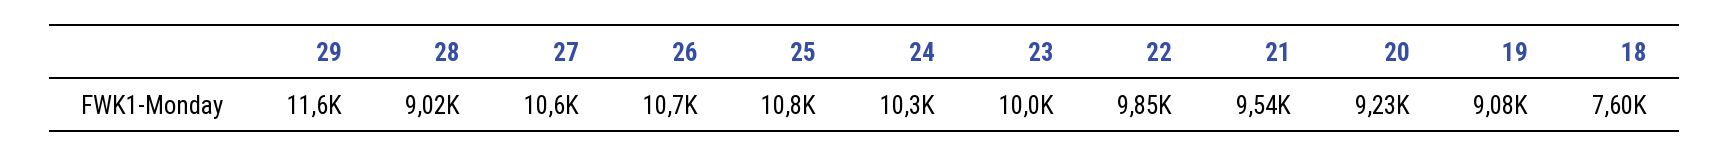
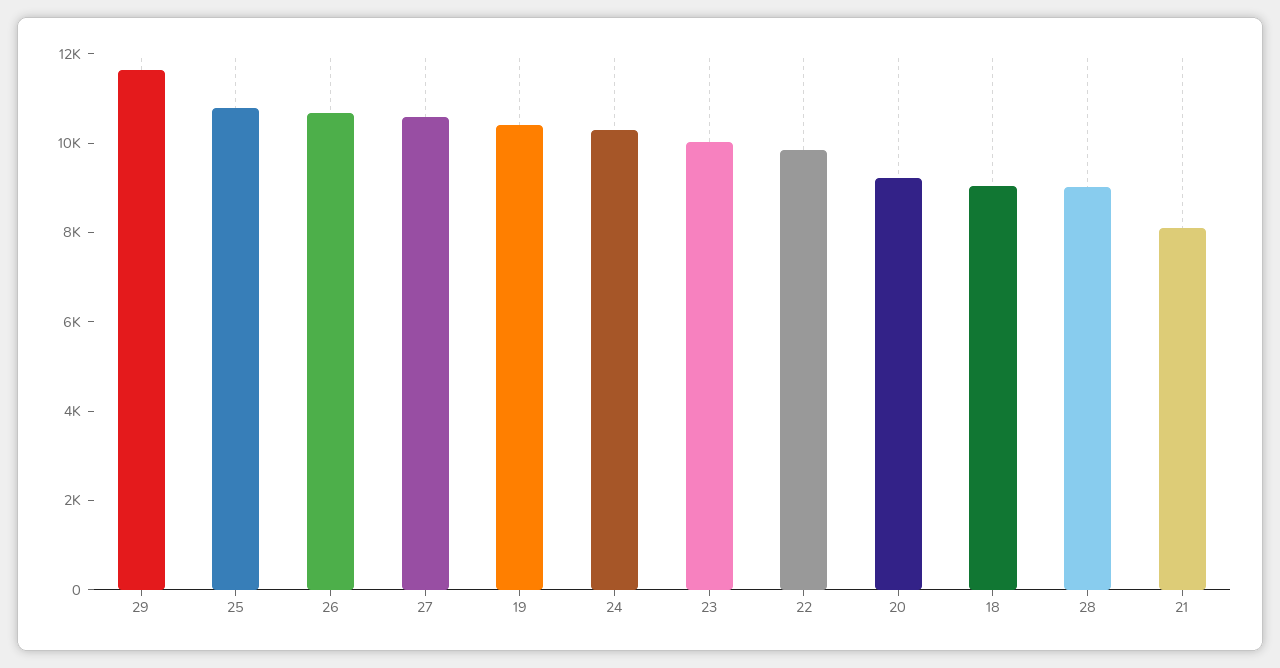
  {
    "29": 11600,
    "28": 9020,
    "27": 10600,
    "26": 10700,
    "25": 10800,
    "24": 10300,
    "23": 10000,
    "22": 9850,
-   "21": 9540,
+   "21": 8000,
    "20": 9230,
-   "19": 9080,
+   "19": 10500,
-   "18": 7600
+   "18": 9000
  }

